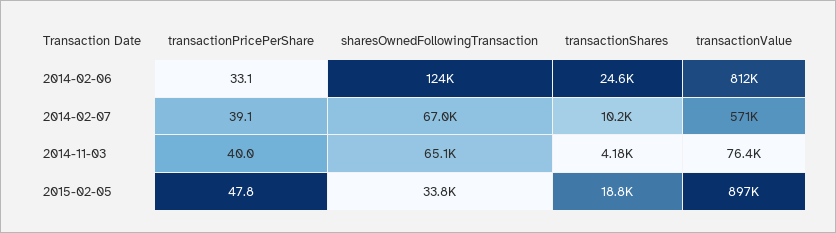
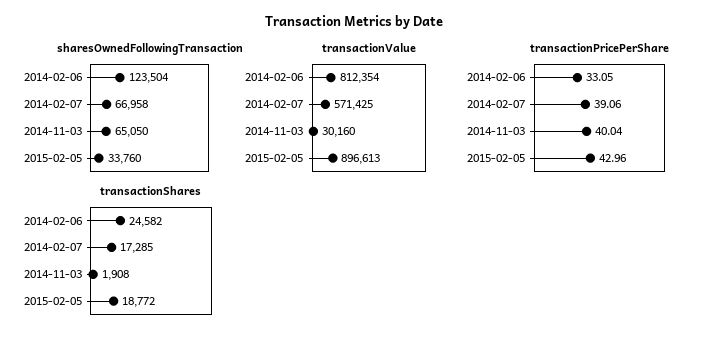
  {
    "transactionPricePerShare": {
      "2014-02-06": 33.05,
      "2014-02-07": 39.06,
      "2014-11-03": 40.04,
-     "2015-02-05": 47.8
+     "2015-02-05": 42.96
    },
    "sharesOwnedFollowingTransaction": {
      "2014-02-06": 123504,
      "2014-02-07": 66958,
      "2014-11-03": 65050,
      "2015-02-05": 33760
    },
    "transactionShares": {
      "2014-02-06": 24582,
-     "2014-02-07": 10200,
+     "2014-02-07": 17285,
-     "2014-11-03": 4180,
+     "2014-11-03": 1908,
      "2015-02-05": 18772
    },
    "transactionValue": {
      "2014-02-06": 812354,
      "2014-02-07": 571425,
-     "2014-11-03": 76400,
+     "2014-11-03": 30160,
      "2015-02-05": 896613
    }
  }

